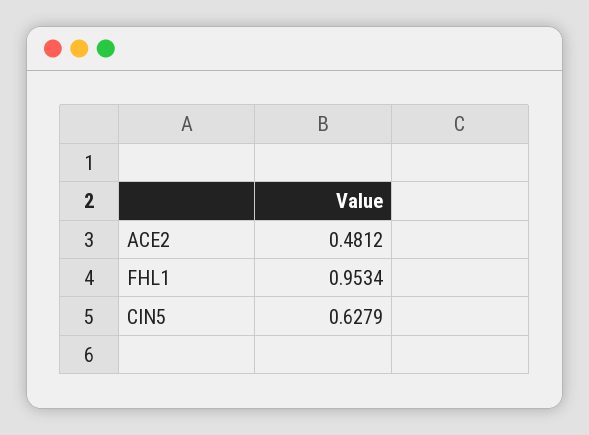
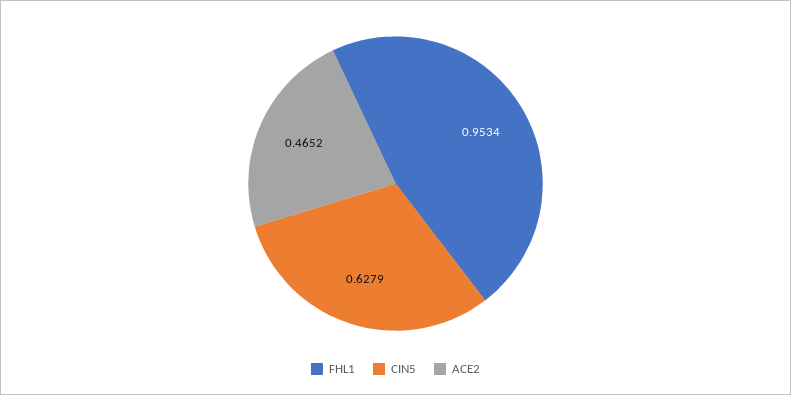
  {
-   "ACE2": 0.4812,
+   "ACE2": 0.4652,
    "FHL1": 0.9534,
    "CIN5": 0.6279
  }

